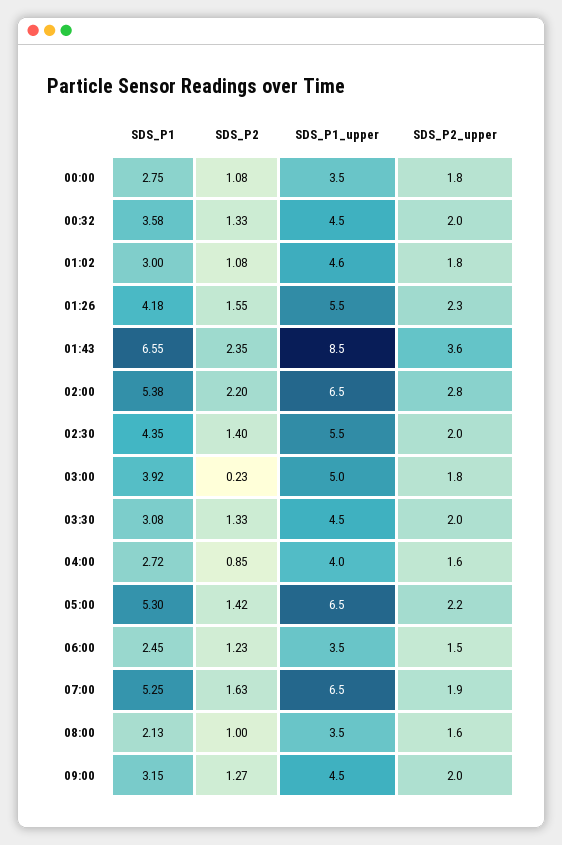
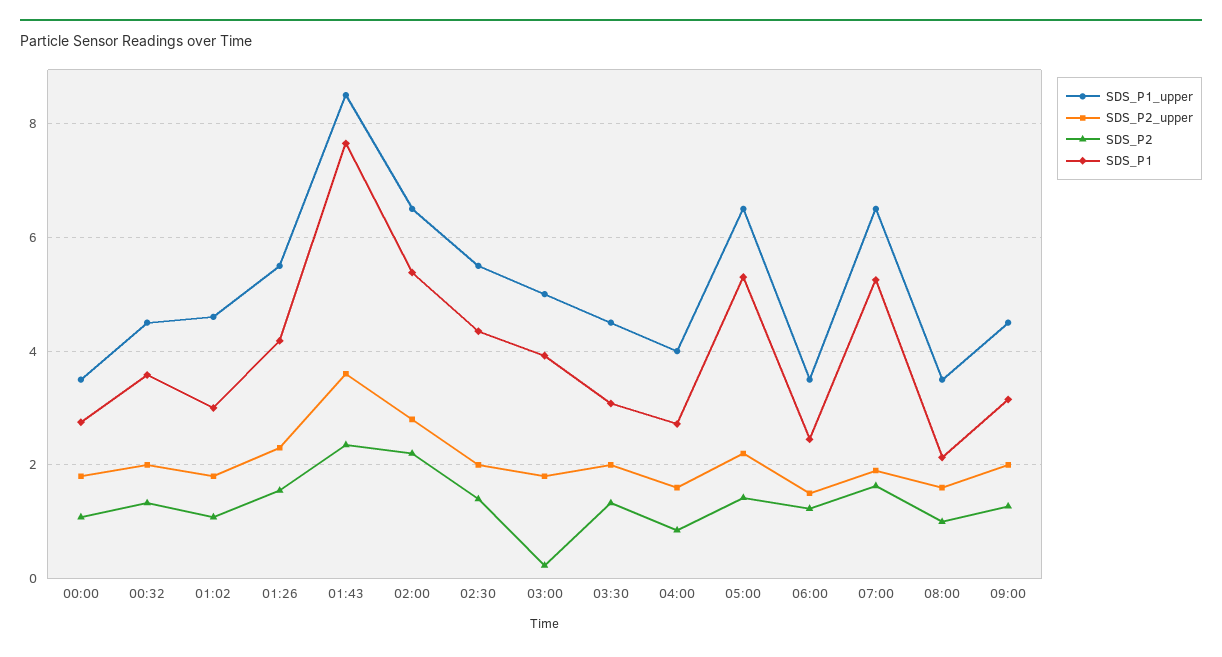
  {
    "SDS_P1": {
      "00:00": 2.75,
      "00:32": 3.58,
      "01:02": 3,
      "01:26": 4.18,
-     "01:43": 6.55,
+     "01:43": 7.6,
      "02:00": 5.38,
      "02:30": 4.35,
      "03:00": 3.92,
      "03:30": 3.08,
      "04:00": 2.72,
      "05:00": 5.3,
      "06:00": 2.45,
      "07:00": 5.25,
      "08:00": 2.13,
      "09:00": 3.15
    },
    "SDS_P2": {
      "00:00": 1.08,
      "00:32": 1.33,
      "01:02": 1.08,
      "01:26": 1.55,
      "01:43": 2.35,
      "02:00": 2.2,
      "02:30": 1.4,
      "03:00": 0.23,
      "03:30": 1.33,
      "04:00": 0.85,
      "05:00": 1.42,
      "06:00": 1.23,
      "07:00": 1.63,
      "08:00": 1,
      "09:00": 1.27
    },
    "SDS_P1_upper": {
      "00:00": 3.5,
      "00:32": 4.5,
      "01:02": 4.6,
      "01:26": 5.5,
      "01:43": 8.5,
      "02:00": 6.5,
      "02:30": 5.5,
      "03:00": 5,
      "03:30": 4.5,
      "04:00": 4,
      "05:00": 6.5,
      "06:00": 3.5,
      "07:00": 6.5,
      "08:00": 3.5,
      "09:00": 4.5
    },
    "SDS_P2_upper": {
      "00:00": 1.8,
      "00:32": 2,
      "01:02": 1.8,
      "01:26": 2.3,
      "01:43": 3.6,
      "02:00": 2.8,
      "02:30": 2,
      "03:00": 1.8,
      "03:30": 2,
      "04:00": 1.6,
      "05:00": 2.2,
      "06:00": 1.5,
      "07:00": 1.9,
      "08:00": 1.6,
      "09:00": 2
    }
  }

